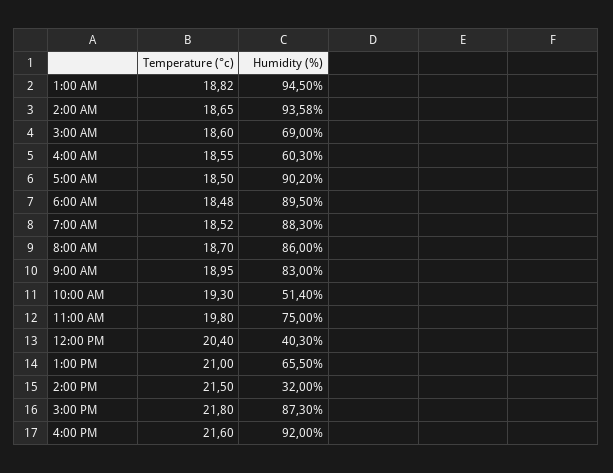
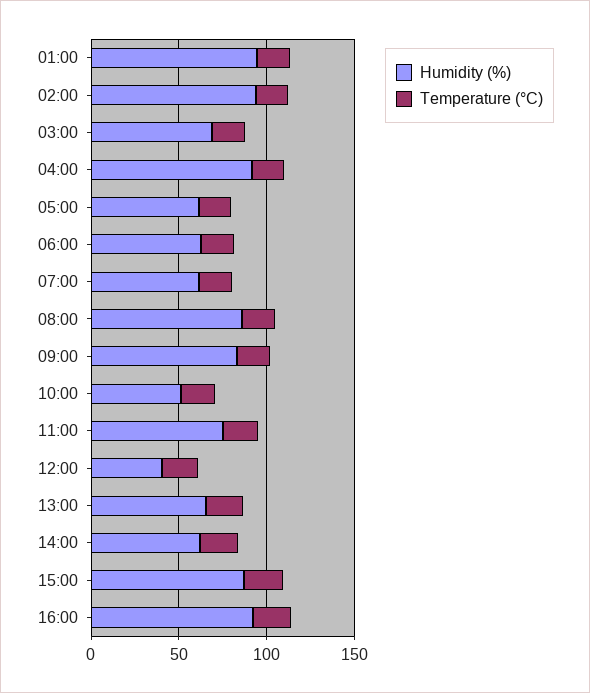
  {
    "Temperature (°c)": {
      "1:00 AM": 18.82,
      "2:00 AM": 18.65,
      "3:00 AM": 18.6,
      "4:00 AM": 18.55,
      "5:00 AM": 18.5,
      "6:00 AM": 18.48,
      "7:00 AM": 18.52,
      "8:00 AM": 18.7,
      "9:00 AM": 18.95,
      "10:00 AM": 19.3,
      "11:00 AM": 19.8,
      "12:00 PM": 20.4,
      "1:00 PM": 21,
      "2:00 PM": 21.5,
      "3:00 PM": 21.8,
      "4:00 PM": 21.6
    },
    "Humidity (%)": {
      "1:00 AM": 94.5,
      "2:00 AM": 93.58,
      "3:00 AM": 69,
-     "4:00 AM": 60.3,
+     "4:00 AM": 90,
-     "5:00 AM": 90.2,
+     "5:00 AM": 60,
-     "6:00 AM": 89.5,
+     "6:00 AM": 60,
-     "7:00 AM": 88.3,
+     "7:00 AM": 60,
      "8:00 AM": 86,
      "9:00 AM": 83,
      "10:00 AM": 51.4,
      "11:00 AM": 75,
      "12:00 PM": 40.3,
      "1:00 PM": 65.5,
-     "2:00 PM": 32,
+     "2:00 PM": 60,
      "3:00 PM": 87.3,
      "4:00 PM": 92
    }
  }

